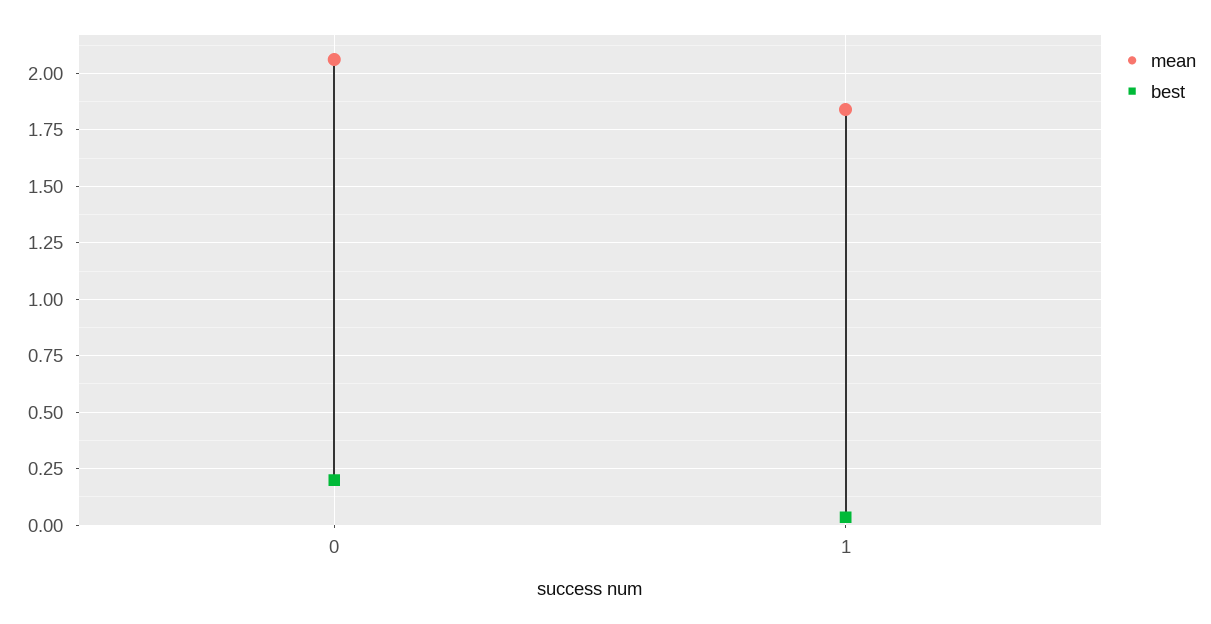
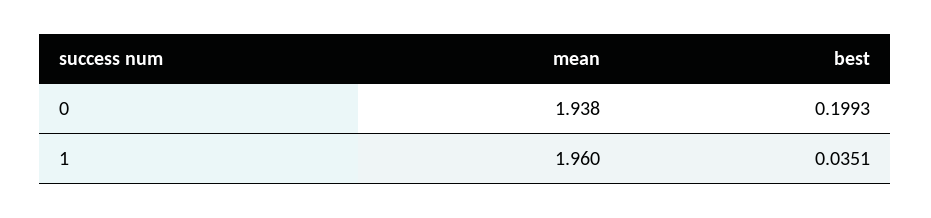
  {
    "mean": {
-     "0": 2.05,
+     "0": 1.938,
-     "1": 1.85
+     "1": 1.96
    },
    "best": {
      "0": 0.1993,
      "1": 0.0351
    }
  }

